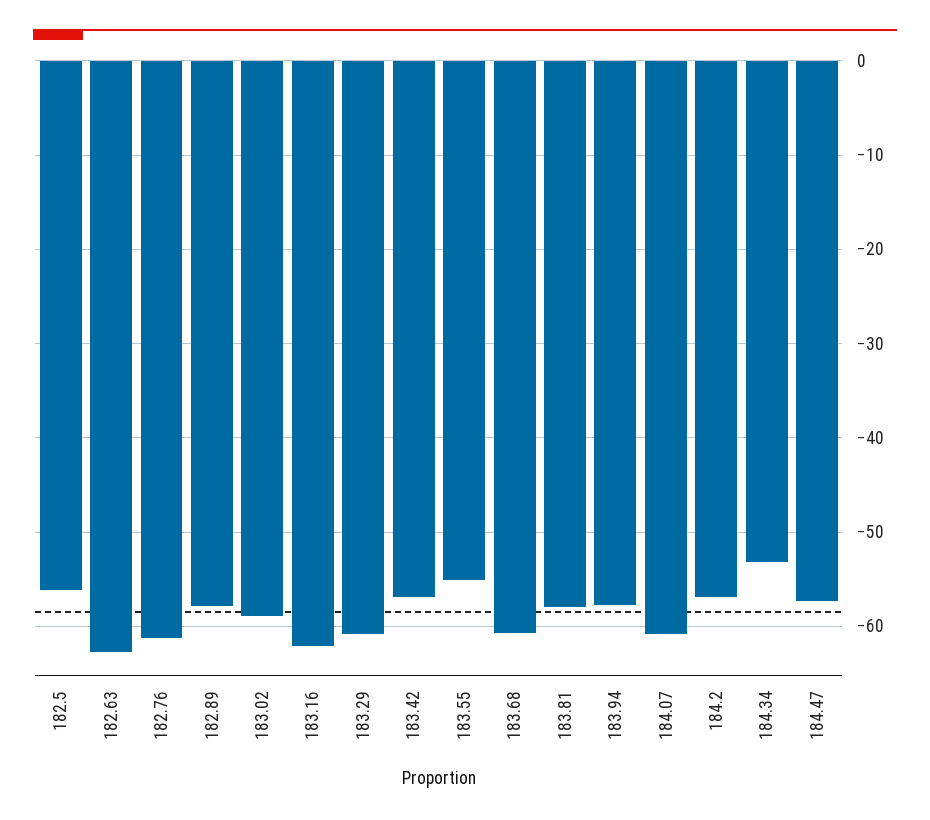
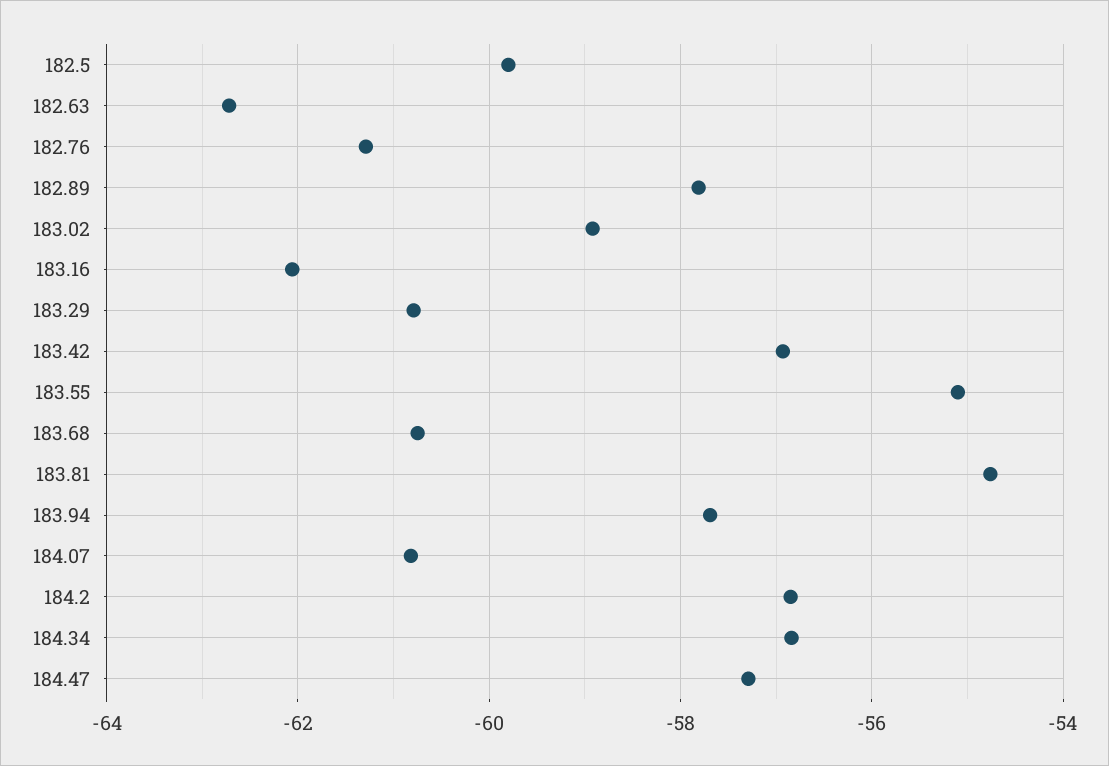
  {
-   "182.5": -56,
+   "182.5": -59.8,
    "182.63": -62.8,
    "182.76": -61.2,
    "182.89": -57.8,
    "183.02": -59,
    "183.16": -62,
    "183.29": -60.8,
    "183.42": -57,
    "183.55": -55.2,
    "183.68": -60.8,
-   "183.81": -58,
+   "183.81": -54.8,
    "183.94": -57.6,
    "184.07": -60.8,
    "184.2": -56.8,
-   "184.34": -53,
+   "184.34": -56.8,
    "184.47": -57.2
  }

